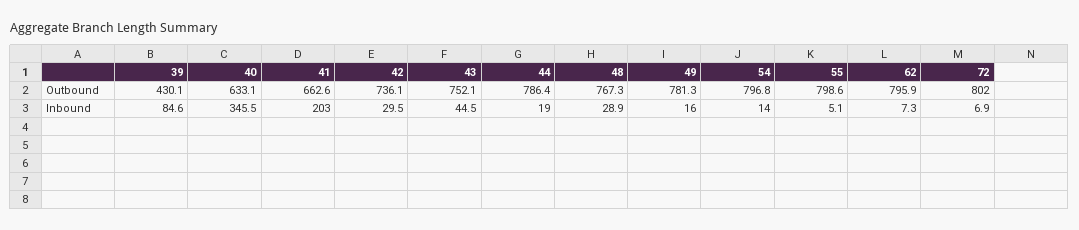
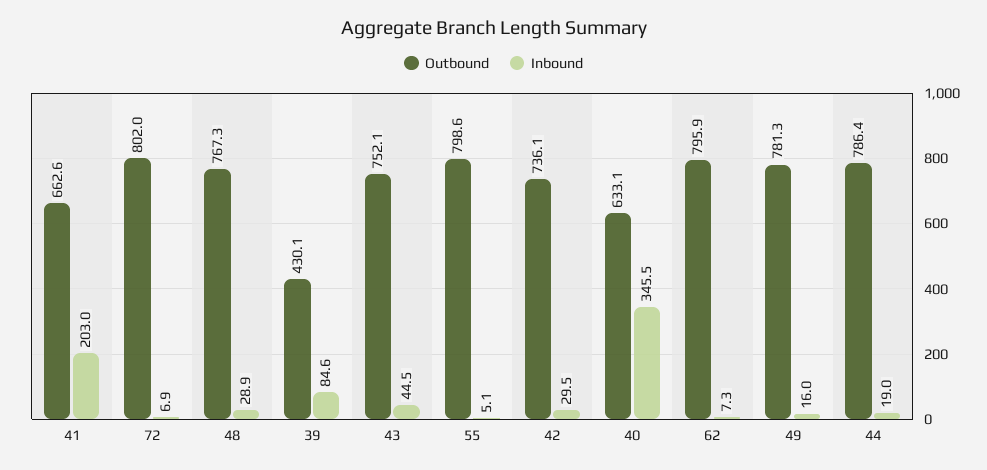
  {
    "Outbound": {
      "39": 430.1,
      "40": 633.1,
      "41": 662.6,
      "42": 736.1,
      "43": 752.1,
      "44": 786.4,
      "48": 767.3,
      "49": 781.3,
-     "54": 796.8,
      "55": 798.6,
      "62": 795.9,
      "72": 802
    },
    "Inbound": {
      "39": 84.6,
      "40": 345.5,
      "41": 203,
      "42": 29.5,
      "43": 44.5,
      "44": 19,
      "48": 28.9,
      "49": 16,
-     "54": 14,
      "55": 5.1,
      "62": 7.3,
      "72": 6.9
    }
  }

